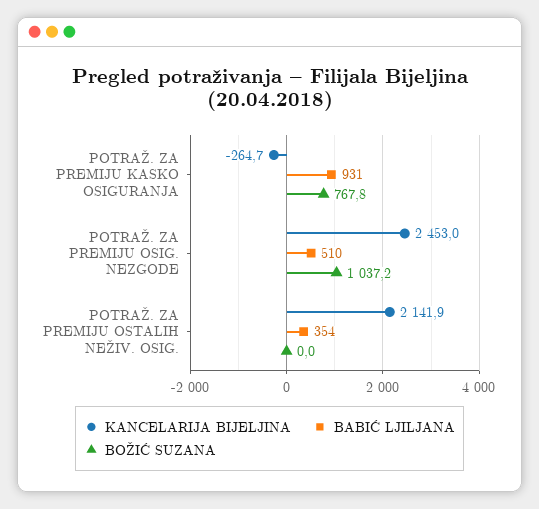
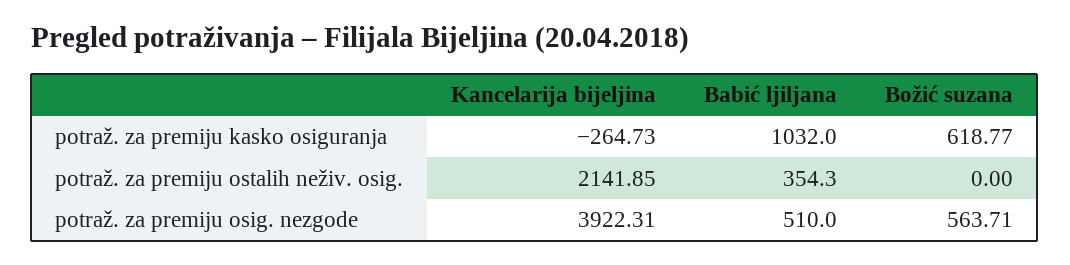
  {
    "KANCELARIJA BIJELJINA": {
      "POTRAŽ. ZA PREMIJU KASKO OSIGURANJA": -264.73,
-     "POTRAŽ. ZA PREMIJU OSIG. NEZGODE": 2453,
+     "POTRAŽ. ZA PREMIJU OSIG. NEZGODE": 3922.31,
      "POTRAŽ. ZA PREMIJU OSTALIH NEŽIV. OSIG.": 2141.85
    },
    "BABIĆ LJILJANA": {
-     "POTRAŽ. ZA PREMIJU KASKO OSIGURANJA": 931,
+     "POTRAŽ. ZA PREMIJU KASKO OSIGURANJA": 1032,
      "POTRAŽ. ZA PREMIJU OSIG. NEZGODE": 510,
      "POTRAŽ. ZA PREMIJU OSTALIH NEŽIV. OSIG.": 354.3
    },
    "BOŽIĆ SUZANA": {
-     "POTRAŽ. ZA PREMIJU KASKO OSIGURANJA": 767.8,
+     "POTRAŽ. ZA PREMIJU KASKO OSIGURANJA": 618.77,
-     "POTRAŽ. ZA PREMIJU OSIG. NEZGODE": 1037.2,
+     "POTRAŽ. ZA PREMIJU OSIG. NEZGODE": 563.71,
      "POTRAŽ. ZA PREMIJU OSTALIH NEŽIV. OSIG.": 0
    }
  }

